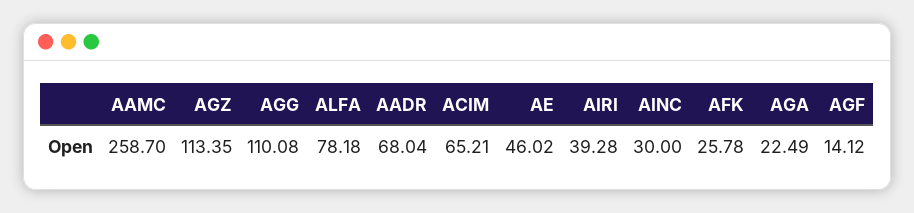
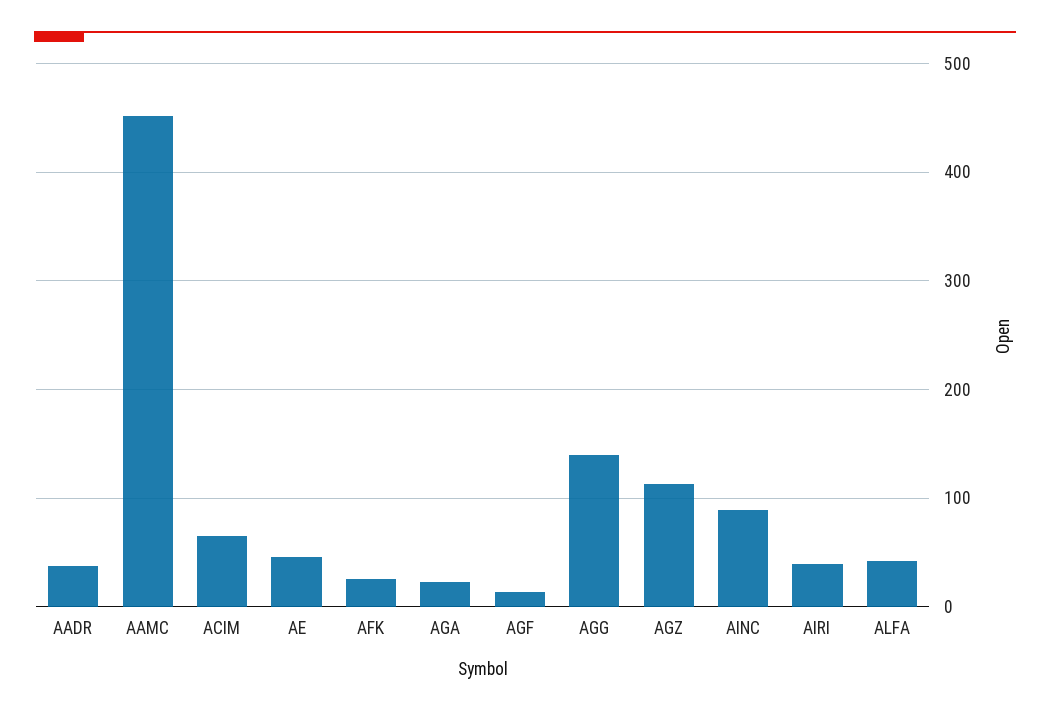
  {
-   "AAMC": 258.7,
+   "AAMC": 450,
    "AGZ": 113.35,
-   "AGG": 110.08,
+   "AGG": 140,
-   "ALFA": 78.18,
+   "ALFA": 40,
-   "AADR": 68.04,
+   "AADR": 40,
    "ACIM": 65.21,
    "AE": 46.02,
    "AIRI": 39.28,
-   "AINC": 30,
+   "AINC": 90,
    "AFK": 25.78,
    "AGA": 22.49,
    "AGF": 14.12
  }

